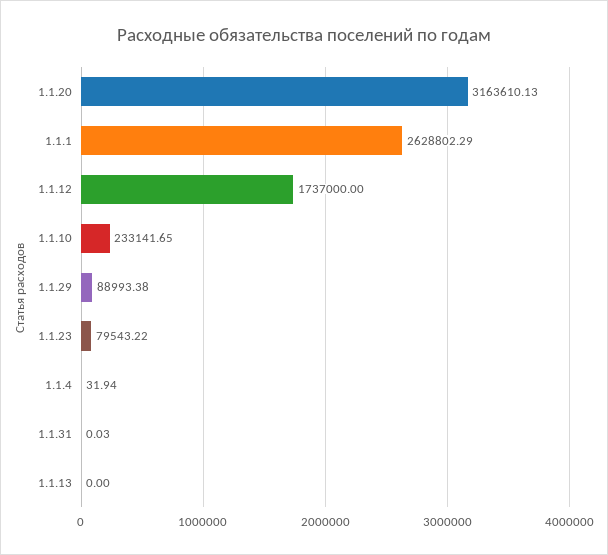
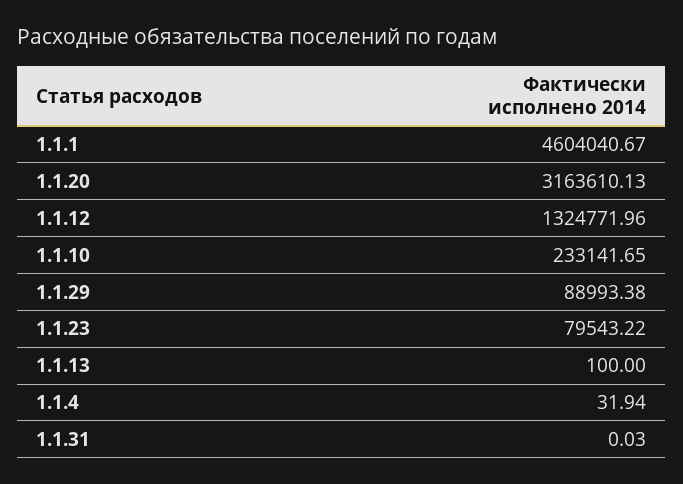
  {
    "1.1.20": 3163610.13,
-   "1.1.1": 2628802.29,
+   "1.1.1": 4604040.67,
-   "1.1.12": 1737000,
+   "1.1.12": 1324771.96,
    "1.1.10": 233141.65,
    "1.1.29": 88993.38,
    "1.1.23": 79543.22,
    "1.1.4": 31.94,
    "1.1.31": 0.03,
-   "1.1.13": 0
+   "1.1.13": 100
  }

